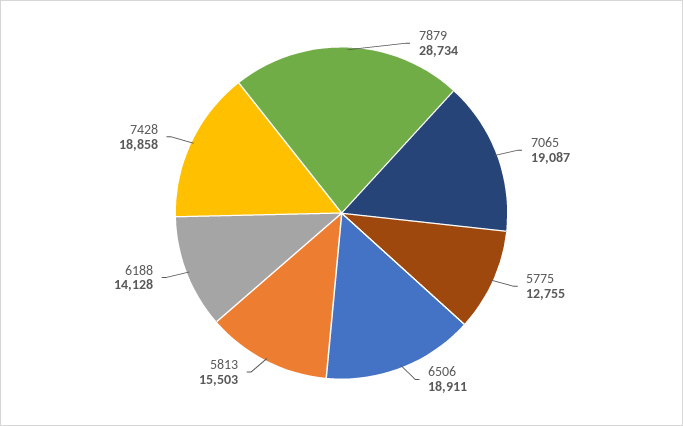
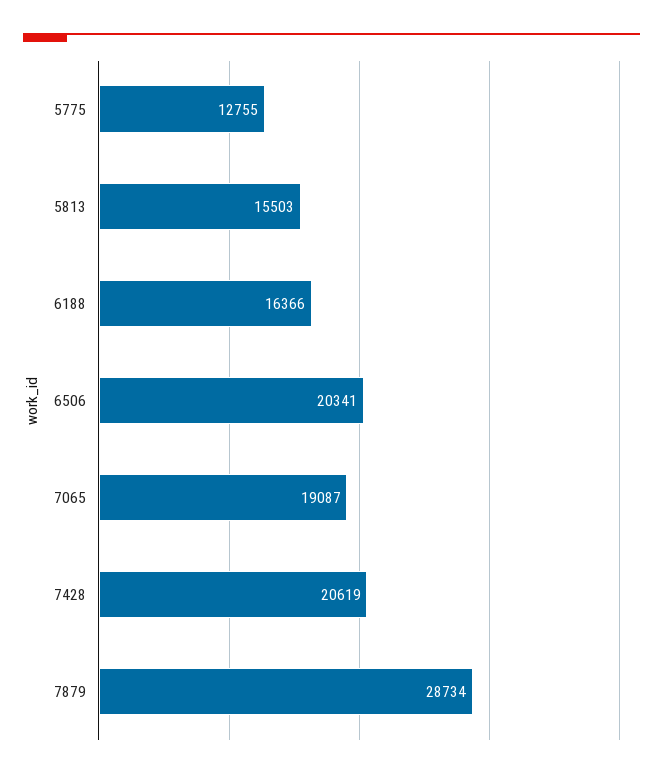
  {
    "7879": 28734,
    "7065": 19087,
    "5775": 12755,
-   "6506": 18911,
+   "6506": 20341,
    "5813": 15503,
-   "6188": 14128,
+   "6188": 16366,
-   "7428": 18858
+   "7428": 20619
  }

